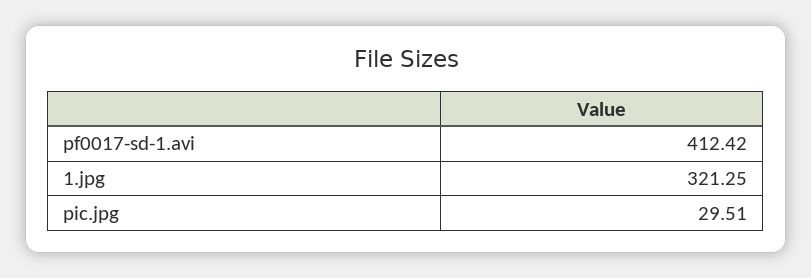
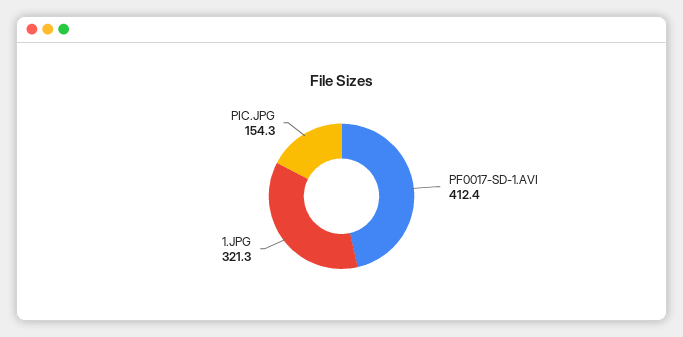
  {
    "pf0017-sd-1.avi": 412.42,
    "1.jpg": 321.25,
-   "pic.jpg": 29.51
+   "pic.jpg": 154.3
  }

